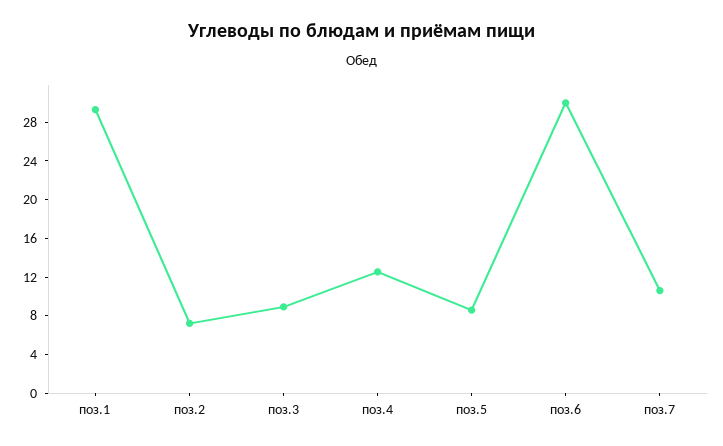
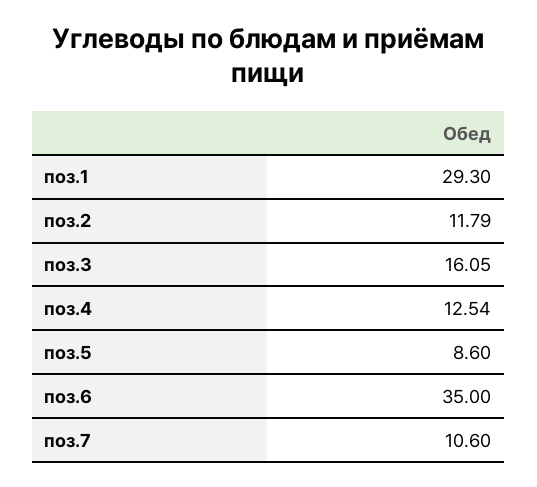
  {
    "поз.1": 29.3,
-   "поз.2": 7,
+   "поз.2": 11.79,
-   "поз.3": 9,
+   "поз.3": 16.05,
    "поз.4": 12.54,
    "поз.5": 8.6,
-   "поз.6": 30,
+   "поз.6": 35,
    "поз.7": 10.6
  }

